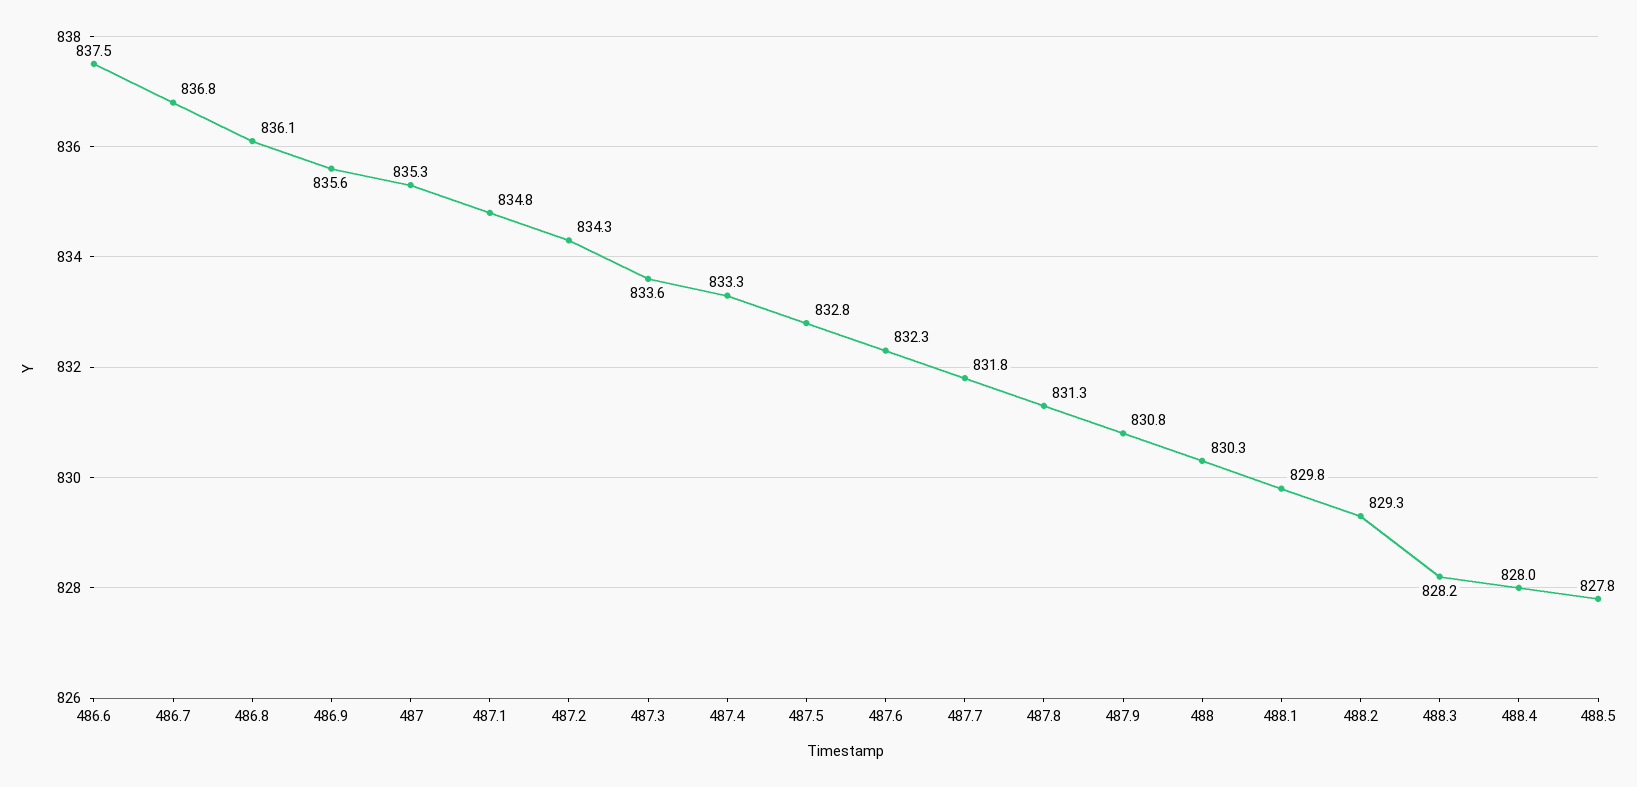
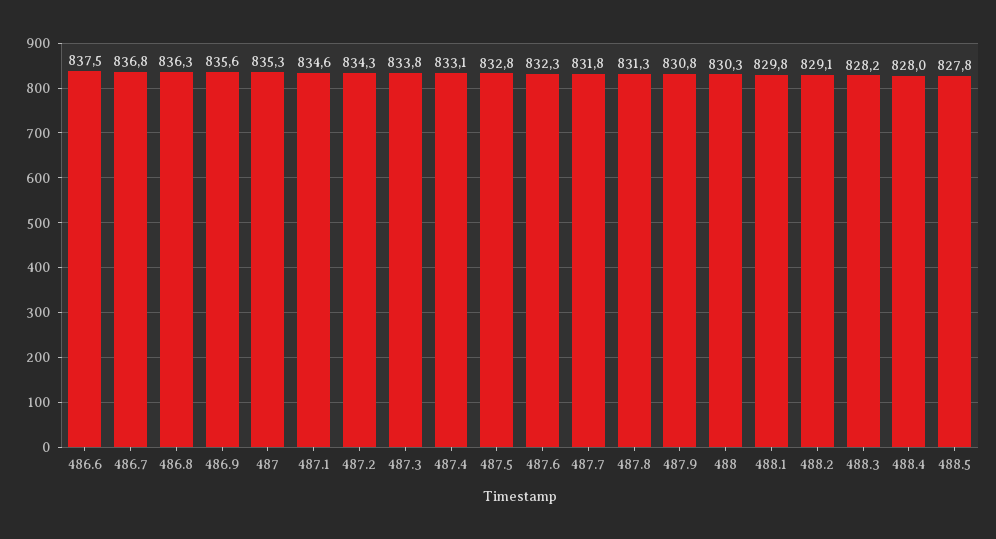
  {
    "486.6": 837.5,
    "486.7": 836.8,
-   "486.8": 836.1,
+   "486.8": 836.3,
    "486.9": 835.6,
    "487": 835.3,
-   "487.1": 834.8,
+   "487.1": 834.6,
    "487.2": 834.3,
-   "487.3": 833.6,
+   "487.3": 833.8,
-   "487.4": 833.3,
+   "487.4": 833.1,
    "487.5": 832.8,
    "487.6": 832.3,
    "487.7": 831.8,
    "487.8": 831.3,
    "487.9": 830.8,
    "488": 830.3,
    "488.1": 829.8,
-   "488.2": 829.3,
+   "488.2": 829.1,
    "488.3": 828.2,
    "488.4": 828,
    "488.5": 827.8
  }

